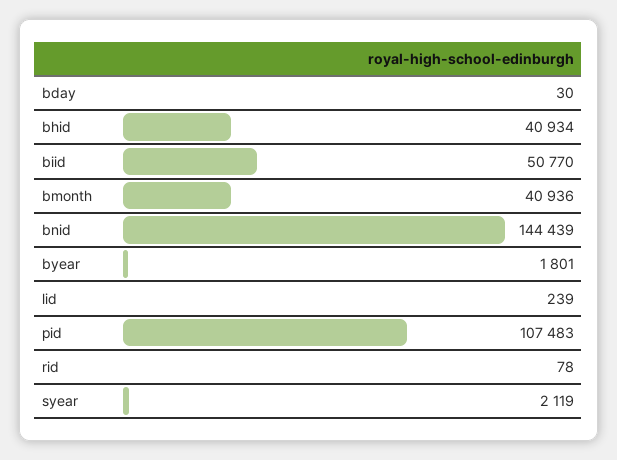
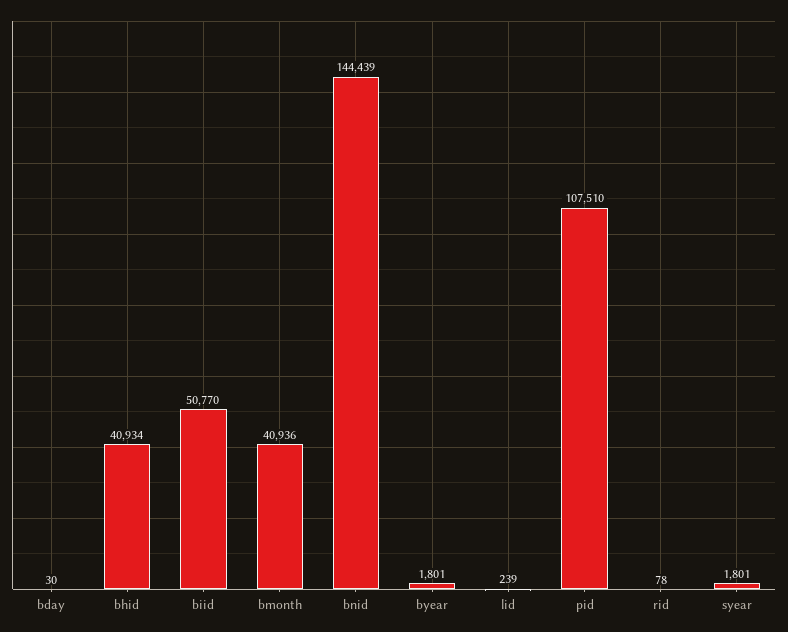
  {
    "bday": 30,
    "bhid": 40934,
    "biid": 50770,
    "bmonth": 40936,
    "bnid": 144439,
    "byear": 1801,
    "lid": 239,
-   "pid": 107483,
+   "pid": 107510,
    "rid": 78,
-   "syear": 2119
+   "syear": 1801
  }

